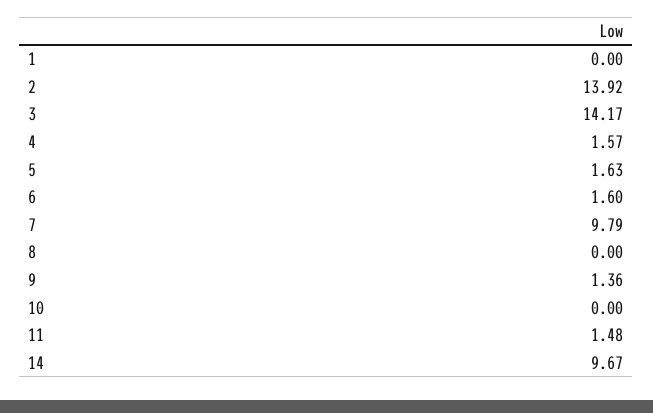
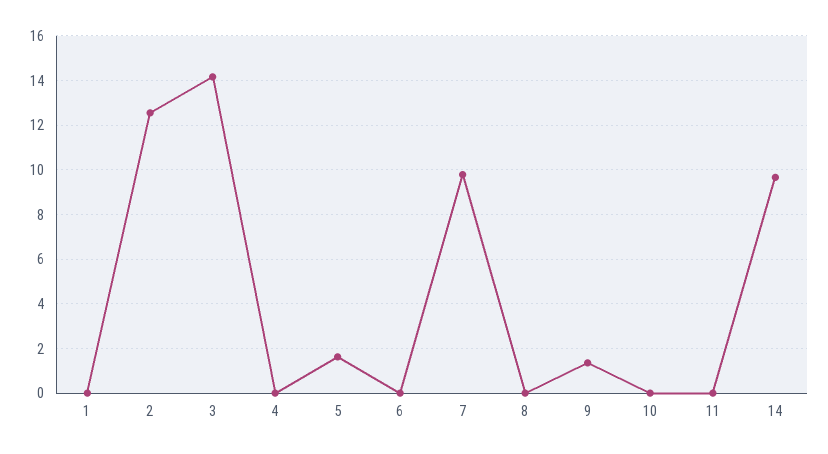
  {
    "1": 0,
-   "2": 13.92,
+   "2": 12.5,
    "3": 14.17,
-   "4": 1.57,
+   "4": 0,
    "5": 1.63,
-   "6": 1.6,
+   "6": 0,
    "7": 9.79,
    "8": 0,
    "9": 1.36,
    "10": 0,
-   "11": 1.48,
+   "11": 0,
    "14": 9.67
  }

